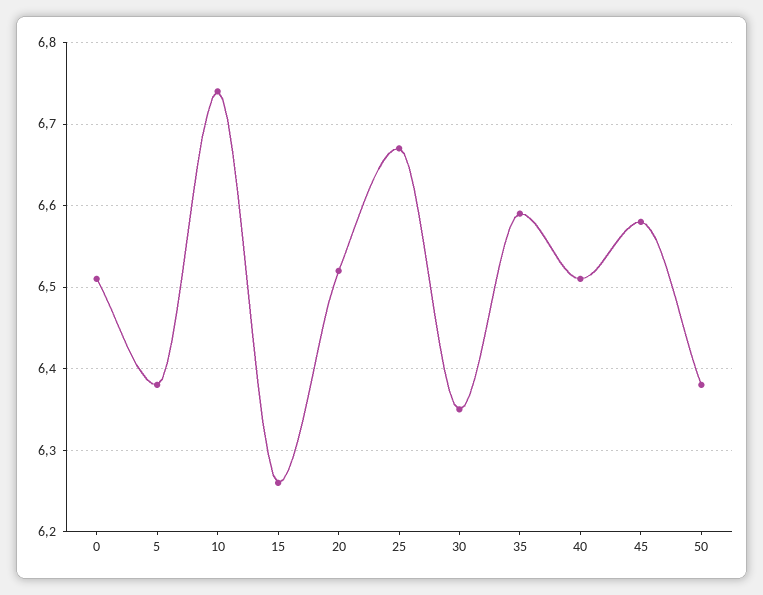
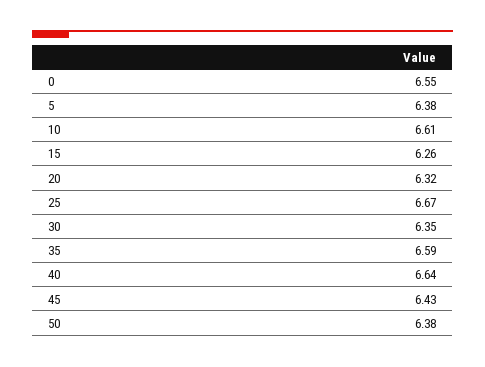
  {
-   "0": 6.51,
+   "0": 6.55,
    "5": 6.38,
-   "10": 6.74,
+   "10": 6.61,
    "15": 6.26,
-   "20": 6.52,
+   "20": 6.32,
    "25": 6.67,
    "30": 6.35,
    "35": 6.59,
-   "40": 6.51,
+   "40": 6.64,
-   "45": 6.58,
+   "45": 6.43,
    "50": 6.38
  }

